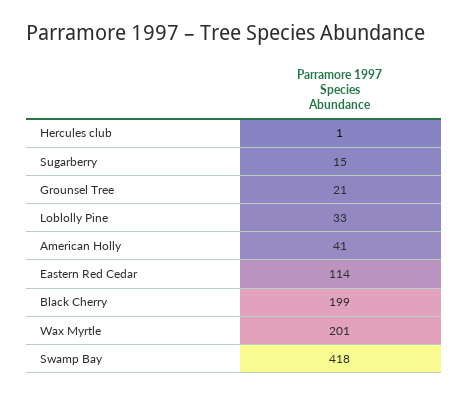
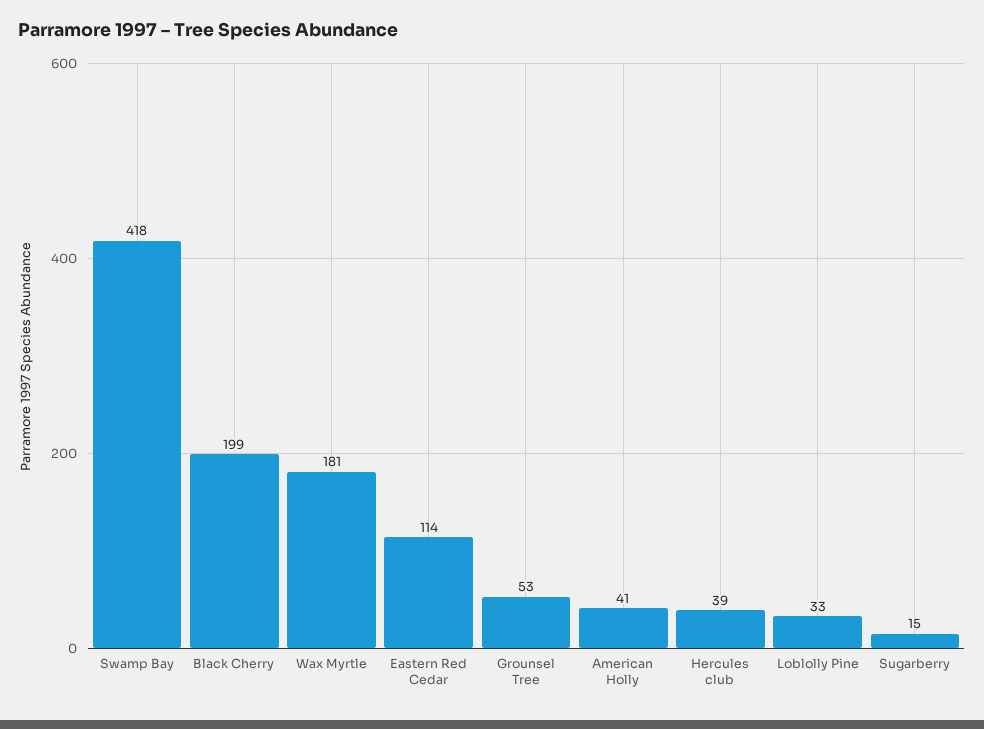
  {
-   "Hercules club": 1,
+   "Hercules club": 39,
    "Sugarberry": 15,
-   "Grounsel Tree": 21,
+   "Grounsel Tree": 53,
    "Loblolly Pine": 33,
    "American Holly": 41,
    "Eastern Red Cedar": 114,
    "Black Cherry": 199,
-   "Wax Myrtle": 201,
+   "Wax Myrtle": 181,
    "Swamp Bay": 418
  }

